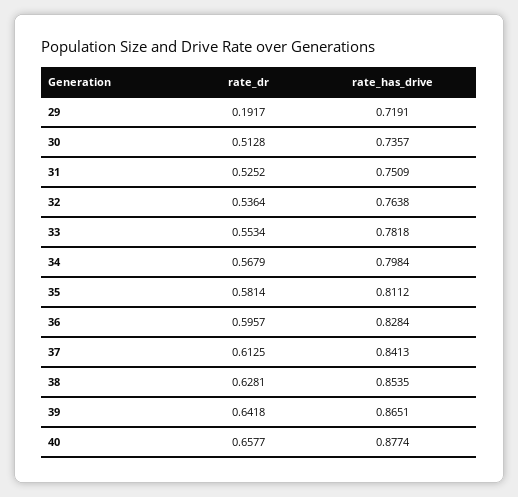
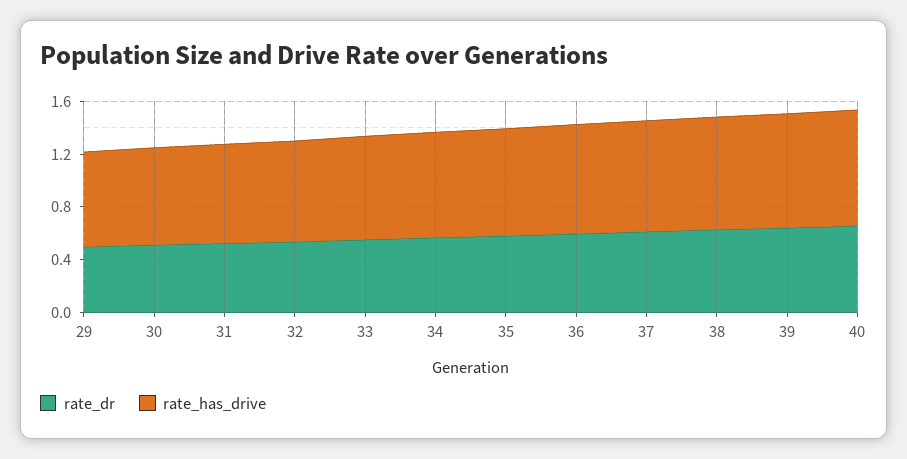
  {
    "rate_dr": {
-     "29": 0.1917,
+     "29": 0.5,
      "30": 0.5128,
      "31": 0.5252,
      "32": 0.5364,
      "33": 0.5534,
      "34": 0.5679,
      "35": 0.5814,
      "36": 0.5957,
      "37": 0.6125,
      "38": 0.6281,
      "39": 0.6418,
      "40": 0.6577
    },
    "rate_has_drive": {
      "29": 0.7191,
      "30": 0.7357,
      "31": 0.7509,
      "32": 0.7638,
      "33": 0.7818,
      "34": 0.7984,
      "35": 0.8112,
      "36": 0.8284,
      "37": 0.8413,
      "38": 0.8535,
      "39": 0.8651,
      "40": 0.8774
    }
  }

